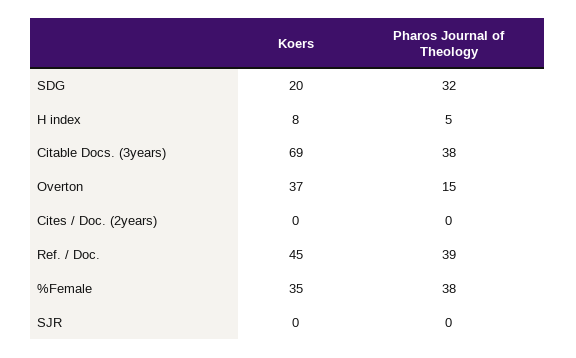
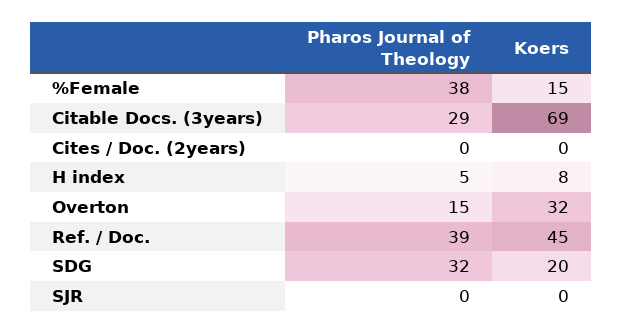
  {
    "Koers": {
      "SDG": 20,
      "H index": 8,
      "Citable Docs. (3years)": 69,
-     "Overton": 37,
+     "Overton": 32,
      "Cites / Doc. (2years)": 0,
      "Ref. / Doc.": 45,
-     "%Female": 35,
+     "%Female": 15,
      "SJR": 0
    },
    "Pharos Journal of Theology": {
      "SDG": 32,
      "H index": 5,
-     "Citable Docs. (3years)": 38,
+     "Citable Docs. (3years)": 29,
      "Overton": 15,
      "Cites / Doc. (2years)": 0,
      "Ref. / Doc.": 39,
      "%Female": 38,
      "SJR": 0
    }
  }

